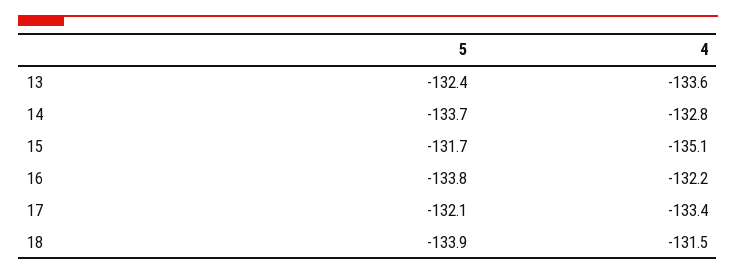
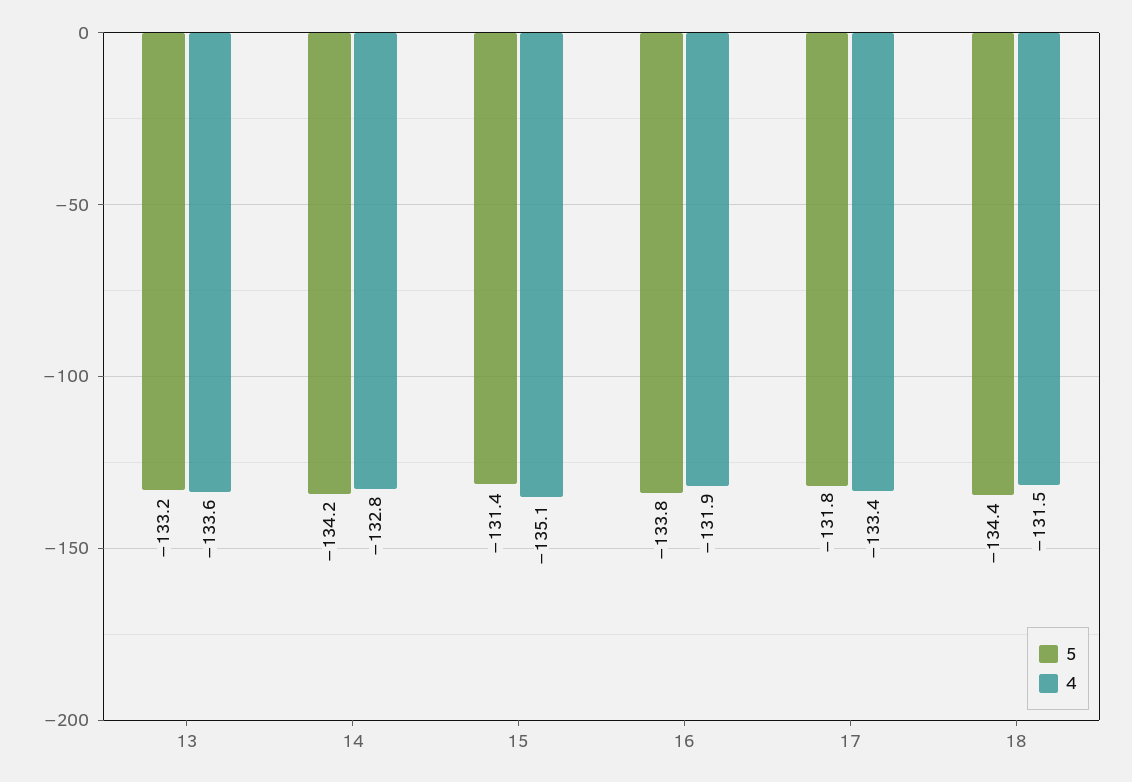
  {
    "5": {
-     "13": -132.4,
+     "13": -133.2,
-     "14": -133.7,
+     "14": -134.2,
-     "15": -131.7,
+     "15": -131.4,
      "16": -133.8,
-     "17": -132.1,
+     "17": -131.8,
-     "18": -133.9
+     "18": -134.4
    },
    "4": {
      "13": -133.6,
      "14": -132.8,
      "15": -135.1,
-     "16": -132.2,
+     "16": -131.9,
      "17": -133.4,
      "18": -131.5
    }
  }

